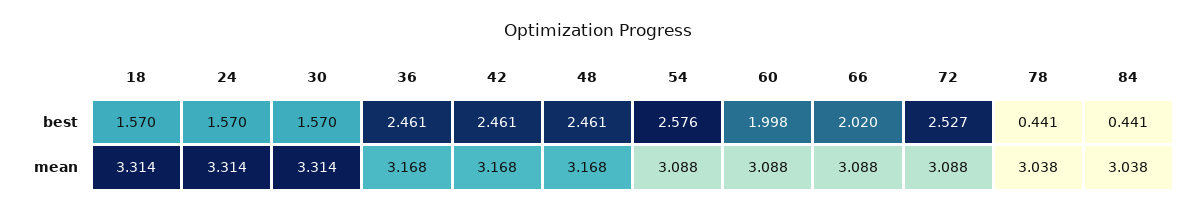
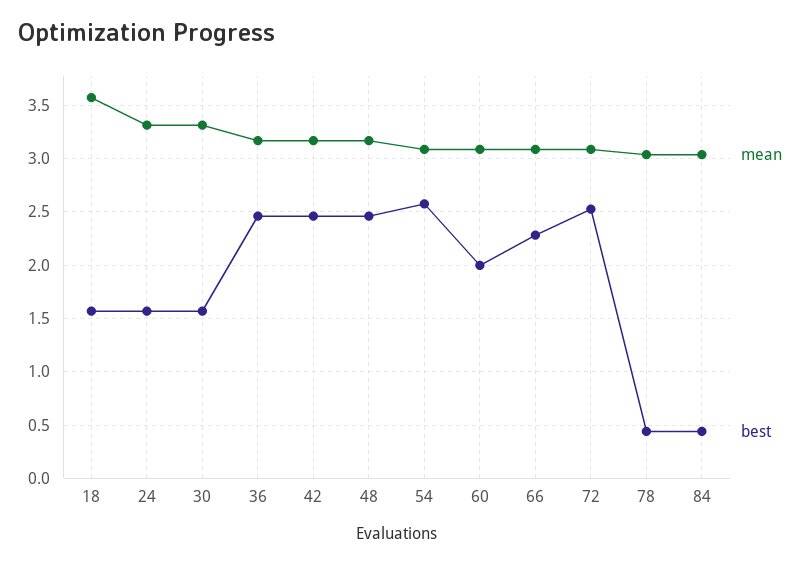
  {
    "best": {
      "18": 1.57,
      "24": 1.57,
      "30": 1.57,
      "36": 2.461,
      "42": 2.461,
      "48": 2.461,
      "54": 2.576,
      "60": 1.998,
-     "66": 2.02,
+     "66": 2.3,
      "72": 2.527,
      "78": 0.441,
      "84": 0.441
    },
    "mean": {
-     "18": 3.314,
+     "18": 3.6,
      "24": 3.314,
      "30": 3.314,
      "36": 3.168,
      "42": 3.168,
      "48": 3.168,
      "54": 3.088,
      "60": 3.088,
      "66": 3.088,
      "72": 3.088,
      "78": 3.038,
      "84": 3.038
    }
  }

